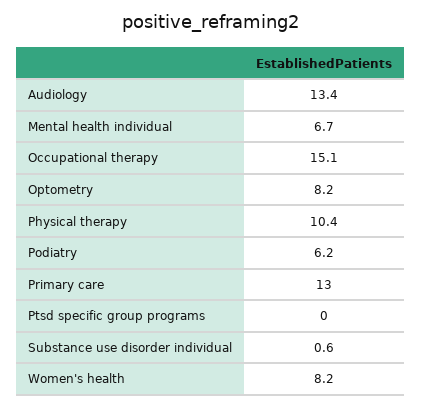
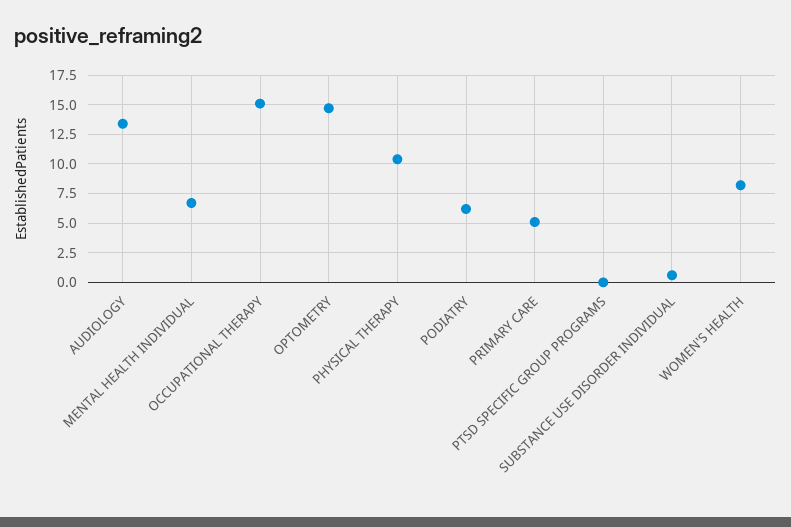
  {
    "Audiology": 13.4,
    "Mental health individual": 6.7,
    "Occupational therapy": 15.1,
-   "Optometry": 8.2,
+   "Optometry": 15,
    "Physical therapy": 10.4,
    "Podiatry": 6.2,
-   "Primary care": 13,
+   "Primary care": 5,
    "Ptsd specific group programs": 0,
    "Substance use disorder individual": 0.6,
    "Women's health": 8.2
  }

